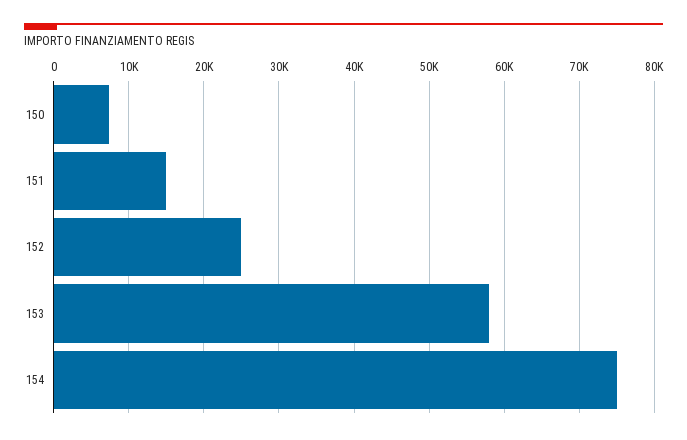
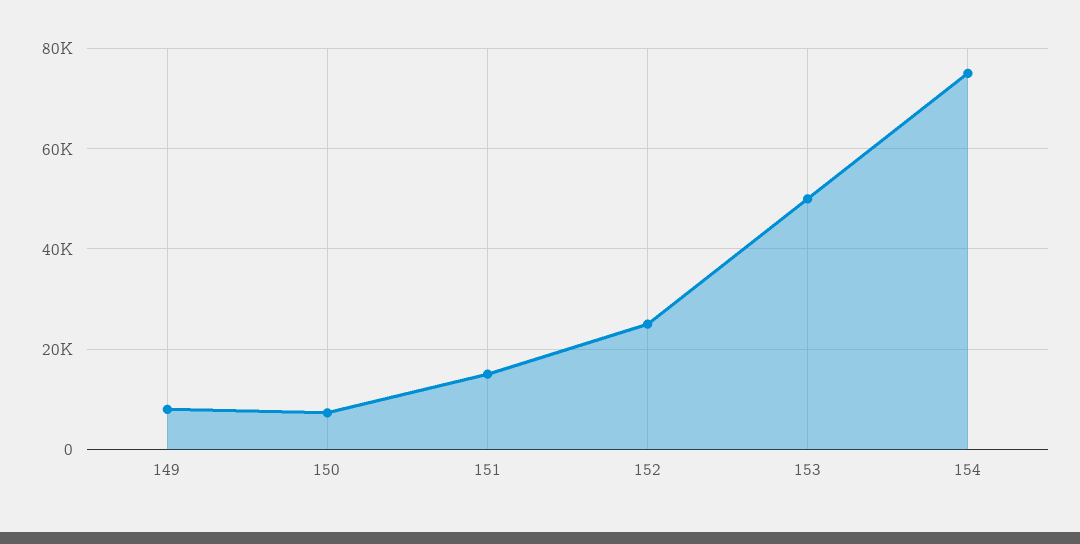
  {
    "150": 7000,
    "151": 15000,
    "152": 25000,
-   "153": 58000,
+   "153": 50000,
-   "154": 75000
+   "154": 75000,
+   "149": 8000
  }

